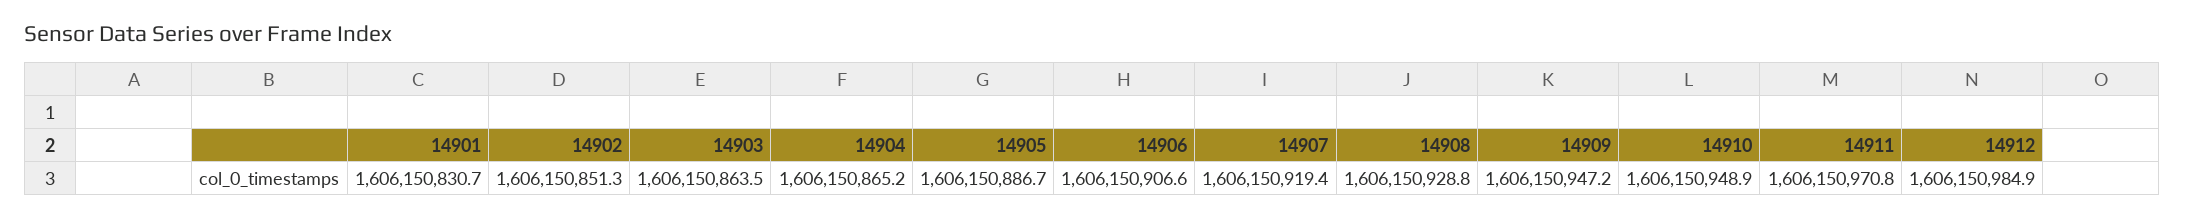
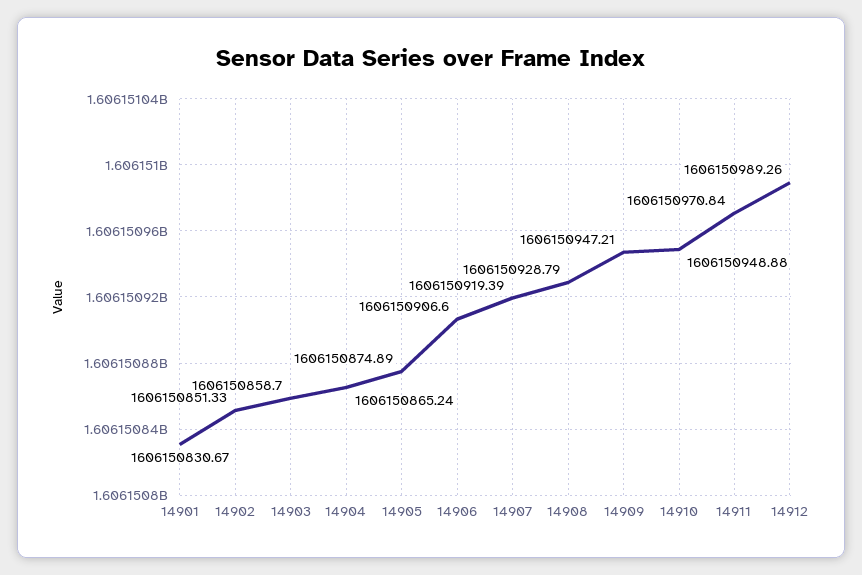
  {
    "14901": 1606150830.67,
    "14902": 1606150851.33,
-   "14903": 1606150863.5,
+   "14903": 1606150858.7,
    "14904": 1606150865.24,
-   "14905": 1606150886.7,
+   "14905": 1606150874.89,
    "14906": 1606150906.6,
    "14907": 1606150919.39,
    "14908": 1606150928.79,
    "14909": 1606150947.21,
    "14910": 1606150948.88,
    "14911": 1606150970.84,
-   "14912": 1606150984.9
+   "14912": 1606150989.26
  }

